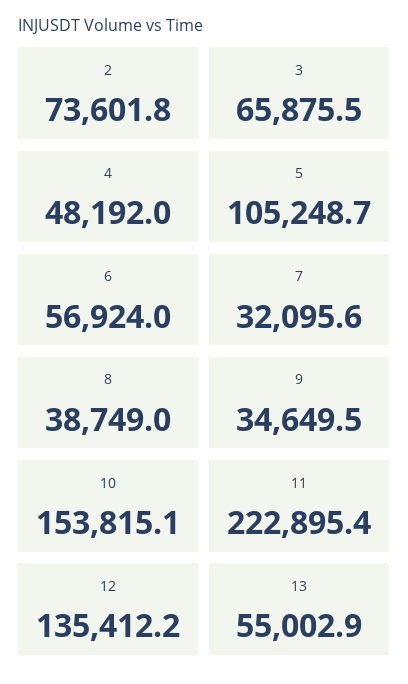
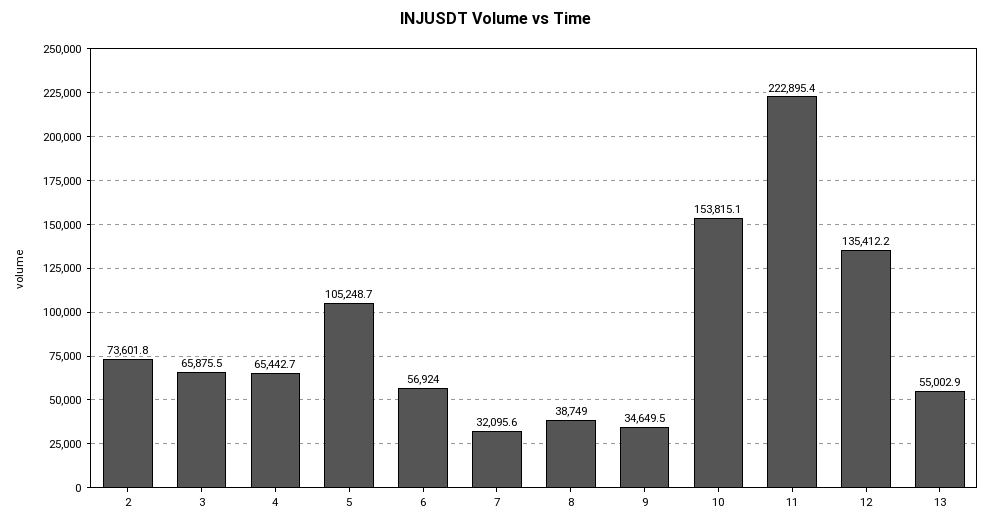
  {
    "2": 73601.8,
    "3": 65875.5,
-   "4": 48192,
+   "4": 65442.7,
    "5": 105248.7,
    "6": 56924,
    "7": 32095.6,
    "8": 38749,
    "9": 34649.5,
    "10": 153815.1,
    "11": 222895.4,
    "12": 135412.2,
    "13": 55002.9
  }

